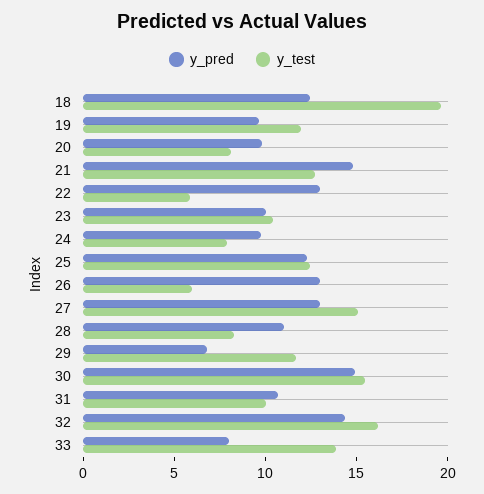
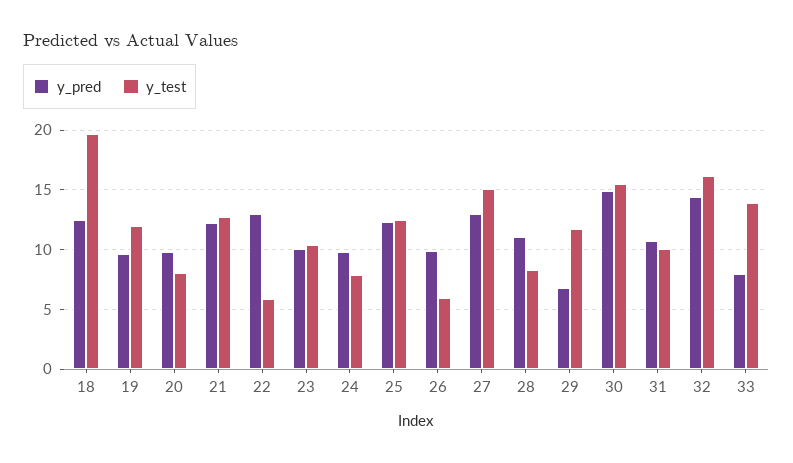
  {
    "y_pred": {
      "18": 12,
      "19": 10,
      "20": 10,
-     "21": 15,
+     "21": 12,
      "22": 13,
      "23": 10,
      "24": 10,
      "25": 12,
-     "26": 13,
+     "26": 10,
      "27": 13,
      "28": 11,
      "29": 7,
      "30": 15,
      "31": 11,
      "32": 14,
      "33": 8
    },
    "y_test": {
      "18": 20,
      "19": 12,
      "20": 8,
      "21": 13,
      "22": 6,
      "23": 10,
      "24": 8,
      "25": 12,
      "26": 6,
      "27": 15,
      "28": 8,
      "29": 12,
      "30": 15,
      "31": 10,
      "32": 16,
      "33": 14
    }
  }

